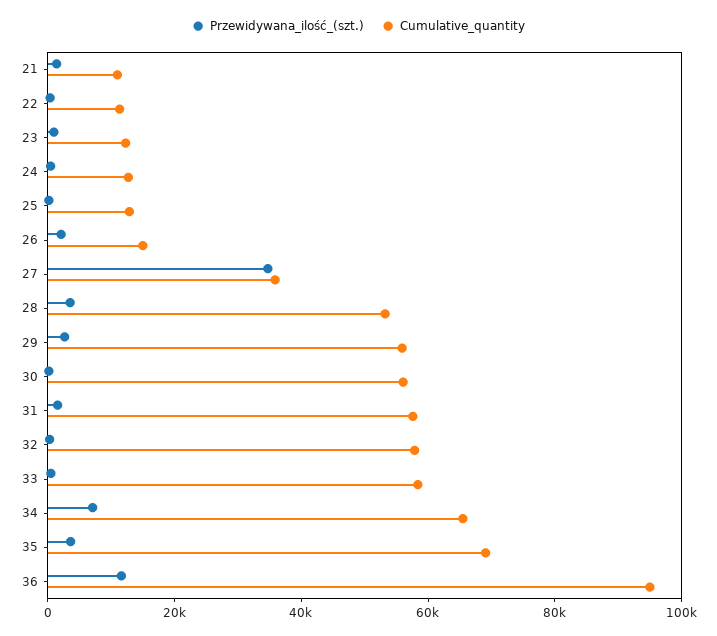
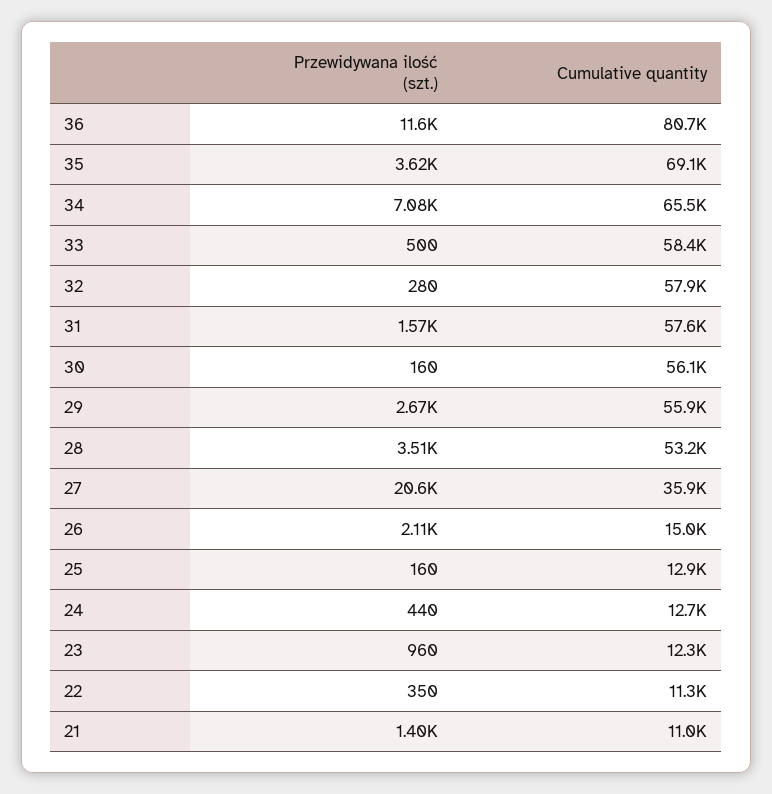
  {
    "Przewidywana_ilość_(szt.)": {
      "21": 1400,
      "22": 350,
      "23": 960,
      "24": 440,
      "25": 160,
      "26": 2110,
-     "27": 35000,
+     "27": 20600,
      "28": 3510,
      "29": 2670,
      "30": 160,
      "31": 1570,
      "32": 280,
      "33": 500,
      "34": 7080,
      "35": 3620,
      "36": 11600
    },
    "Cumulative_quantity": {
      "21": 11000,
      "22": 11300,
      "23": 12300,
      "24": 12700,
      "25": 12900,
      "26": 15000,
      "27": 35900,
      "28": 53200,
      "29": 55900,
      "30": 56100,
      "31": 57600,
      "32": 57900,
      "33": 58400,
      "34": 65500,
      "35": 69100,
-     "36": 95000
+     "36": 80700
    }
  }

